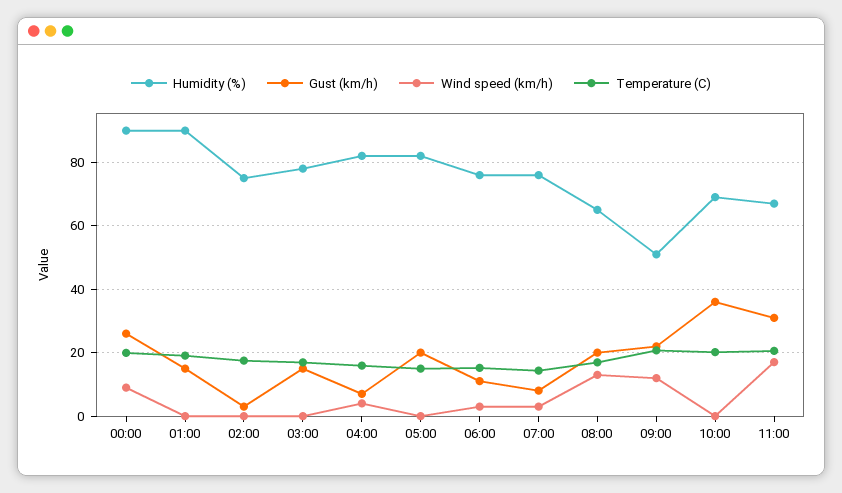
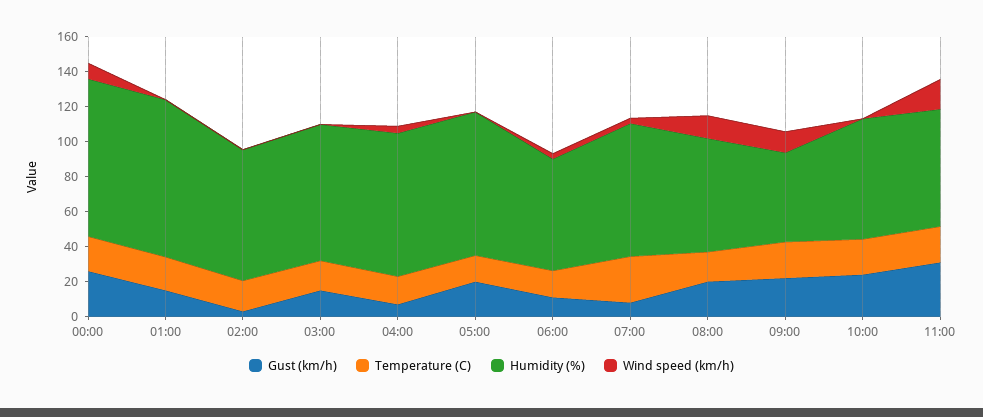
  {
    "Humidity (%)": {
      "00:00": 90,
      "01:00": 90,
      "02:00": 76,
      "03:00": 78,
      "04:00": 82,
      "05:00": 82,
-     "06:00": 76,
+     "06:00": 65,
      "07:00": 76,
      "08:00": 66,
      "09:00": 52,
      "10:00": 70,
      "11:00": 68
    },
    "Gust (km/h)": {
      "00:00": 26,
      "01:00": 16,
      "02:00": 4,
      "03:00": 16,
      "04:00": 8,
      "05:00": 20,
      "06:00": 12,
      "07:00": 8,
      "08:00": 20,
      "09:00": 22,
-     "10:00": 36,
+     "10:00": 25,
      "11:00": 32
    },
    "Wind speed (km/h)": {
      "00:00": 10,
      "01:00": 0,
      "02:00": 0,
      "03:00": 0,
      "04:00": 4,
      "05:00": 0,
      "06:00": 4,
      "07:00": 4,
      "08:00": 14,
      "09:00": 12,
      "10:00": 0,
      "11:00": 18
    },
    "Temperature (C)": {
      "00:00": 20,
      "01:00": 20,
      "02:00": 18,
      "03:00": 16,
      "04:00": 16,
      "05:00": 16,
      "06:00": 16,
-     "07:00": 14,
+     "07:00": 25,
      "08:00": 16,
      "09:00": 20,
      "10:00": 20,
      "11:00": 20
    }
  }

